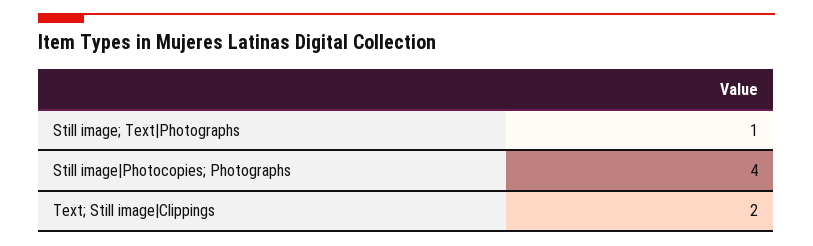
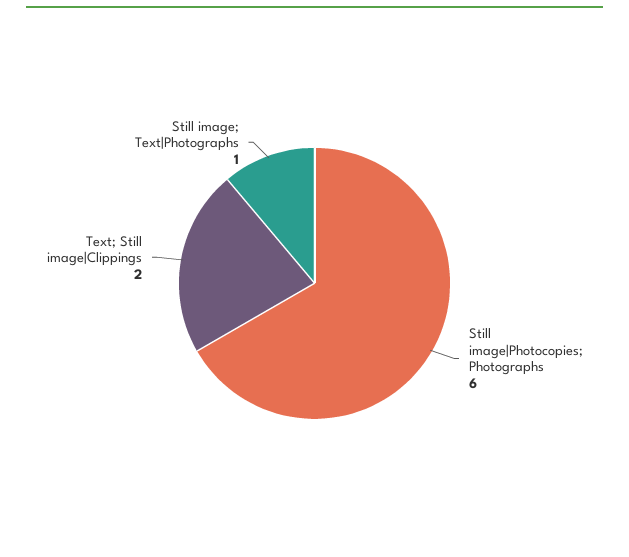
  {
    "Still image; Text|Photographs": 1,
-   "Still image|Photocopies; Photographs": 4,
+   "Still image|Photocopies; Photographs": 6,
    "Text; Still image|Clippings": 2
  }

